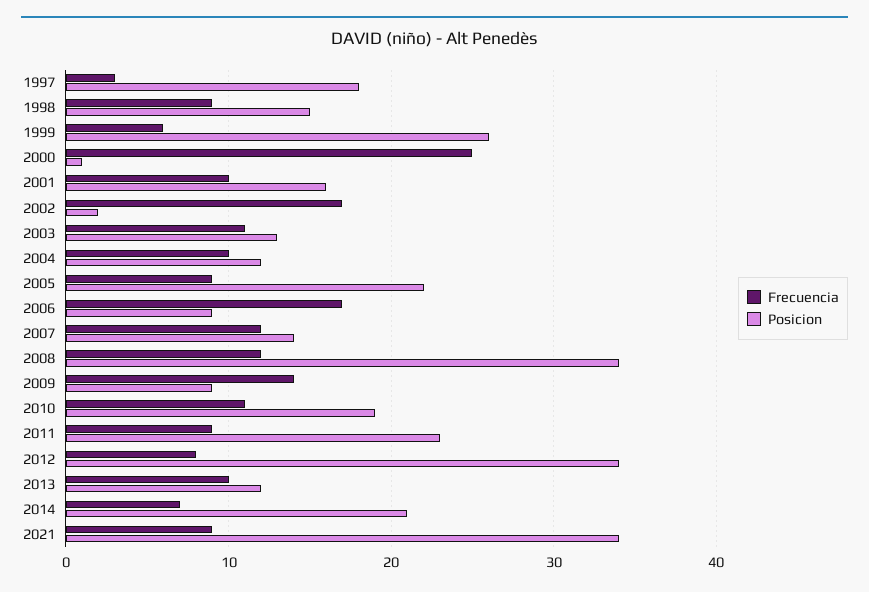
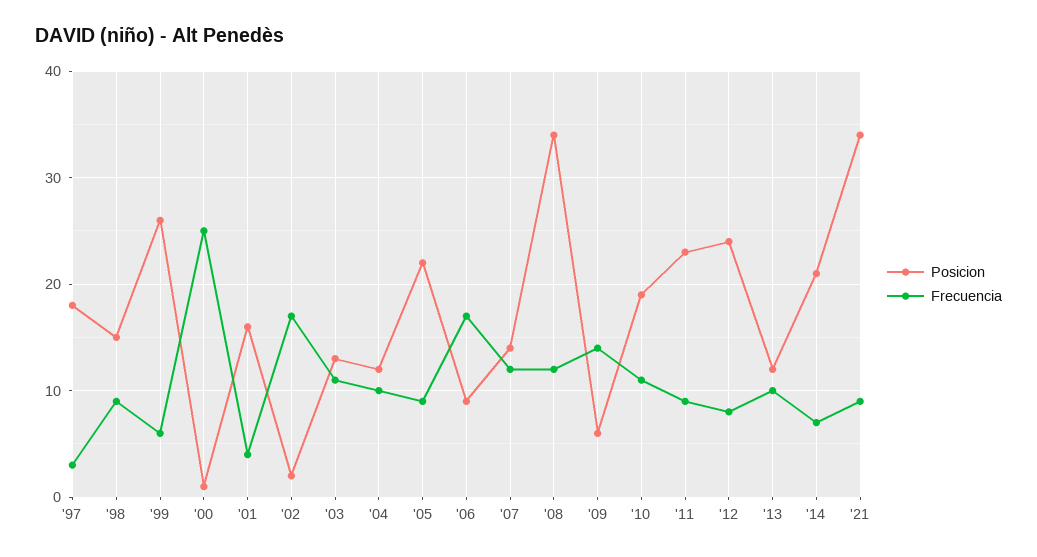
  {
    "Frecuencia": {
      "1997": 3,
      "1998": 9,
      "1999": 6,
      "2000": 25,
-     "2001": 10,
+     "2001": 4,
      "2002": 17,
      "2003": 11,
      "2004": 10,
      "2005": 9,
      "2006": 17,
      "2007": 12,
      "2008": 12,
      "2009": 14,
      "2010": 11,
      "2011": 9,
      "2012": 8,
      "2013": 10,
      "2014": 7,
      "2021": 9
    },
    "Posicion": {
      "1997": 18,
      "1998": 15,
      "1999": 26,
      "2000": 1,
      "2001": 16,
      "2002": 2,
      "2003": 13,
      "2004": 12,
      "2005": 22,
      "2006": 9,
      "2007": 14,
      "2008": 34,
-     "2009": 9,
+     "2009": 6,
      "2010": 19,
      "2011": 23,
-     "2012": 34,
+     "2012": 24,
      "2013": 12,
      "2014": 21,
      "2021": 34
    }
  }

